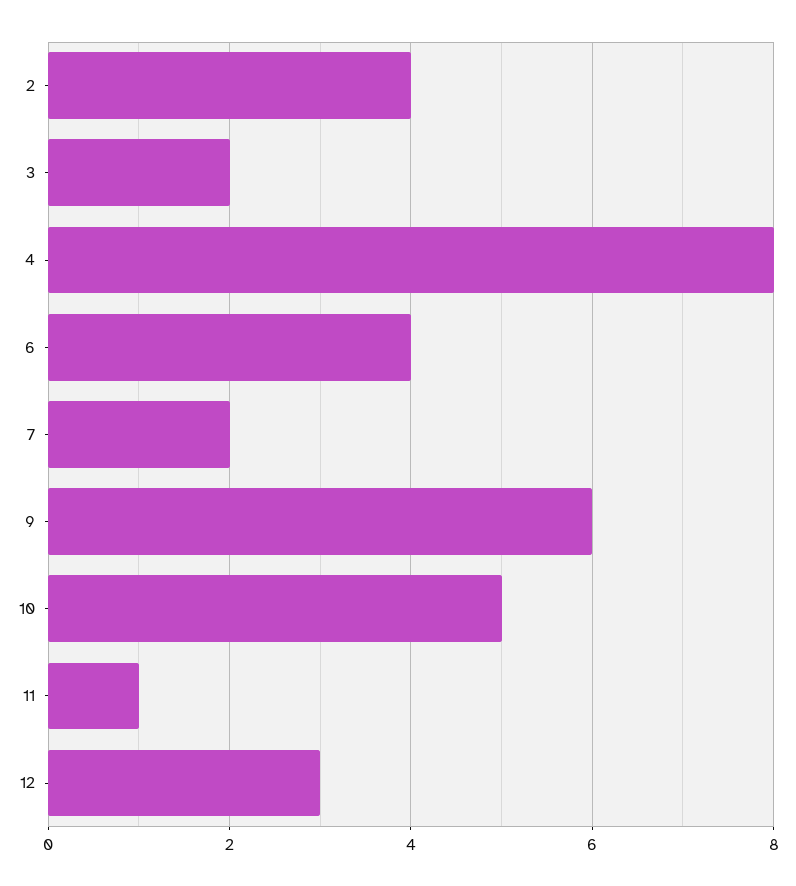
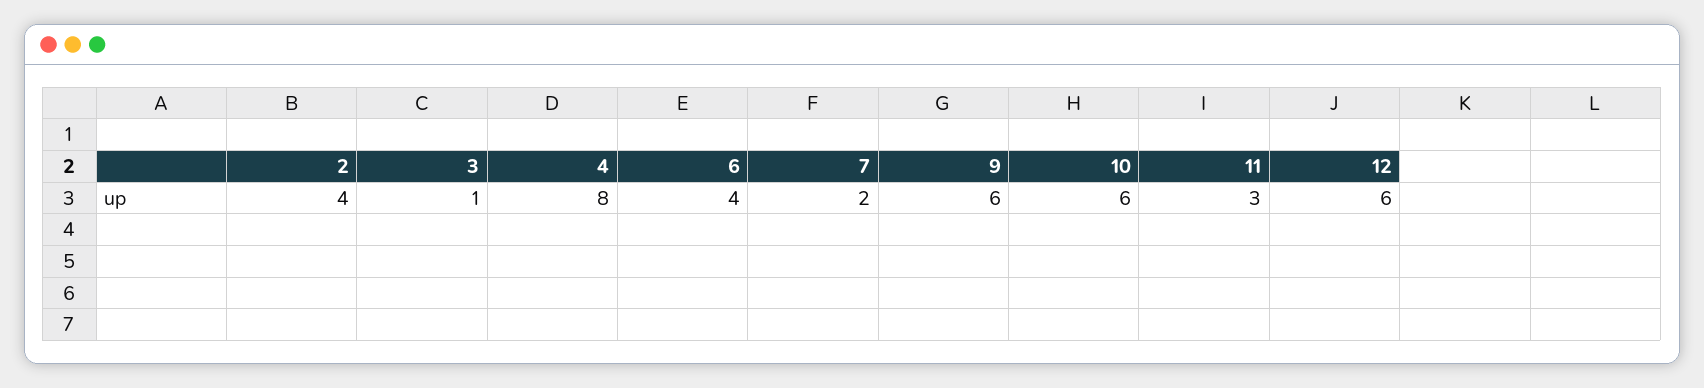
  {
    "2": 4,
-   "3": 2,
+   "3": 1,
    "4": 8,
    "6": 4,
    "7": 2,
    "9": 6,
-   "10": 5,
+   "10": 6,
-   "11": 1,
+   "11": 3,
-   "12": 3
+   "12": 6
  }

